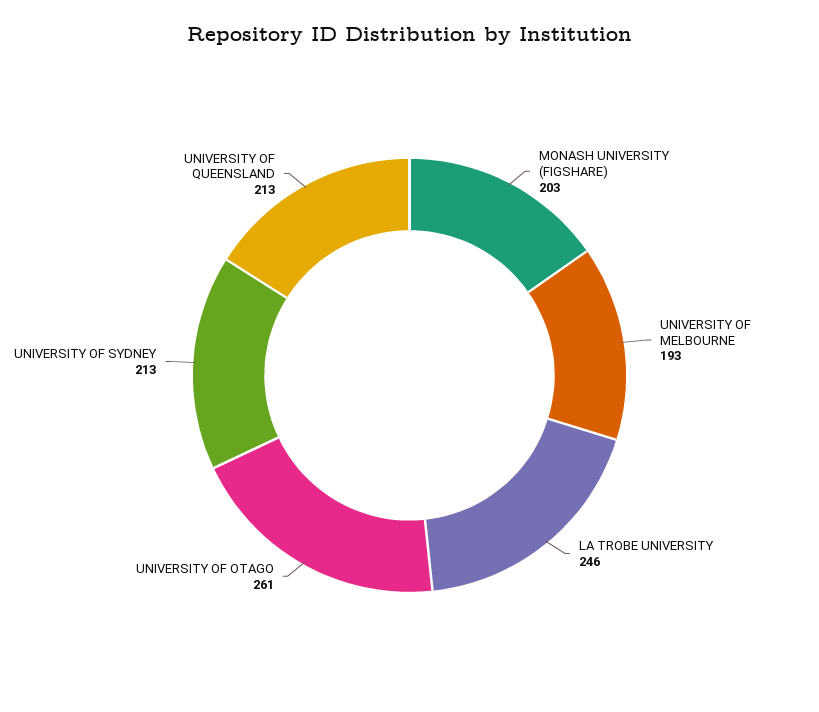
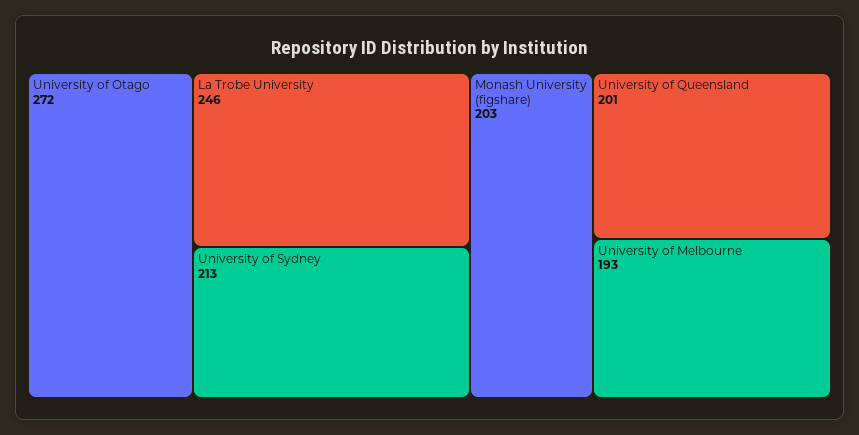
  {
    "MONASH UNIVERSITY (FIGSHARE)": 203,
    "UNIVERSITY OF MELBOURNE": 193,
    "LA TROBE UNIVERSITY": 246,
-   "UNIVERSITY OF OTAGO": 261,
+   "UNIVERSITY OF OTAGO": 272,
    "UNIVERSITY OF SYDNEY": 213,
-   "UNIVERSITY OF QUEENSLAND": 213
+   "UNIVERSITY OF QUEENSLAND": 201
  }

